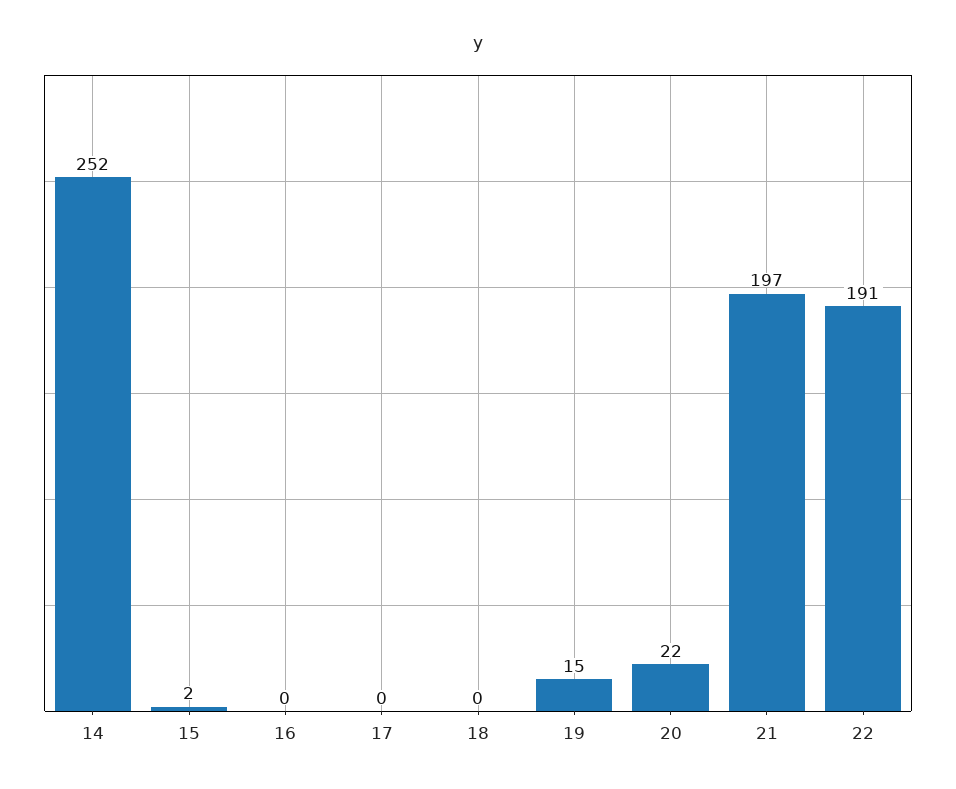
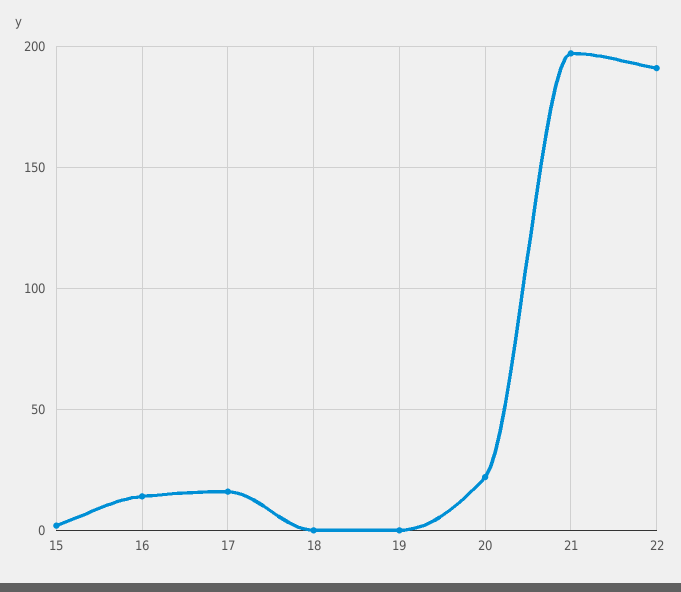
  {
-   "14": 252,
    "15": 2,
-   "16": 0,
+   "16": 15,
-   "17": 0,
+   "17": 15,
    "18": 0,
-   "19": 15,
+   "19": 0,
    "20": 22,
    "21": 197,
    "22": 191
  }

